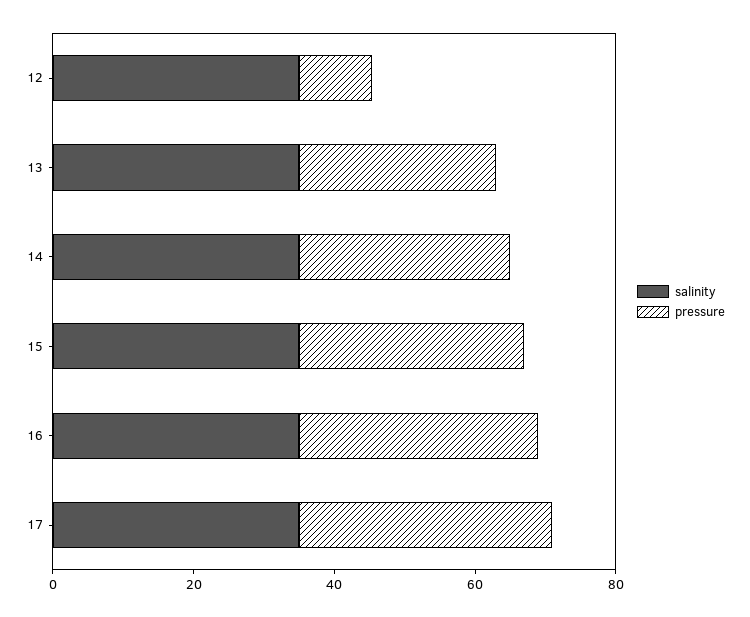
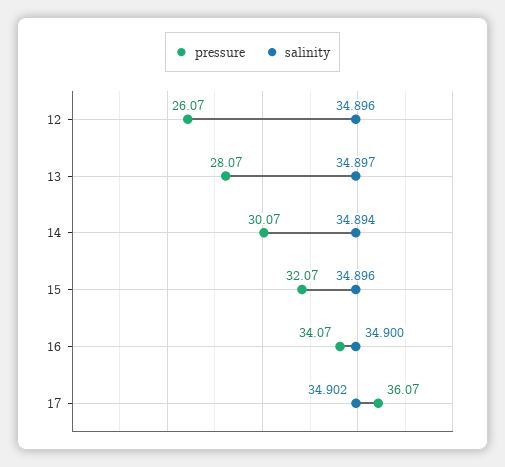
  {
    "salinity": {
      "12": 34.896,
      "13": 34.897,
      "14": 34.894,
      "15": 34.896,
      "16": 34.9,
      "17": 34.902
    },
    "pressure": {
-     "12": 10,
+     "12": 26.07,
      "13": 28.07,
      "14": 30.07,
      "15": 32.07,
      "16": 34.07,
      "17": 36.07
    }
  }

